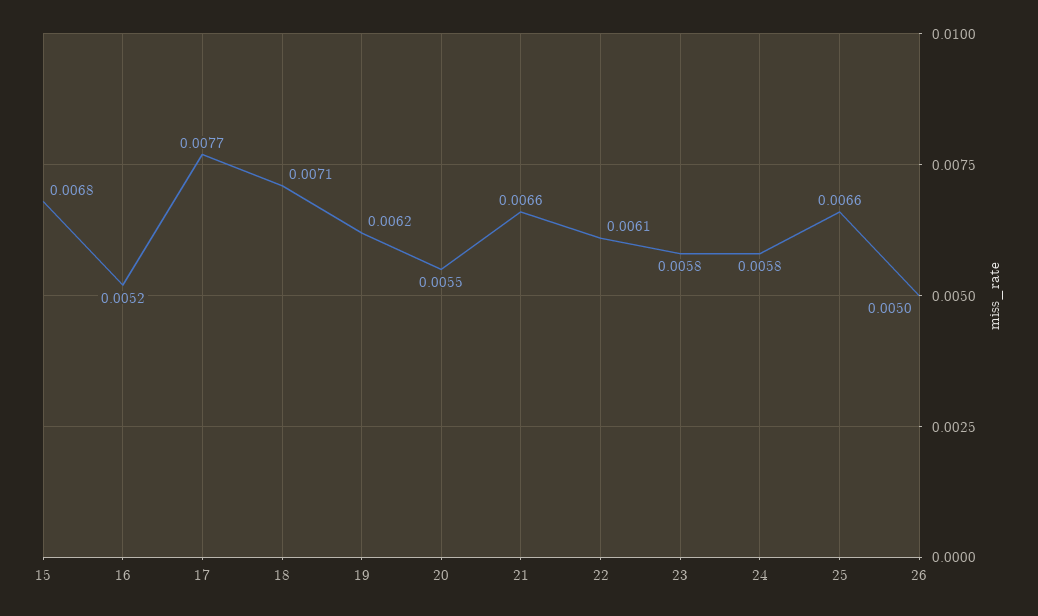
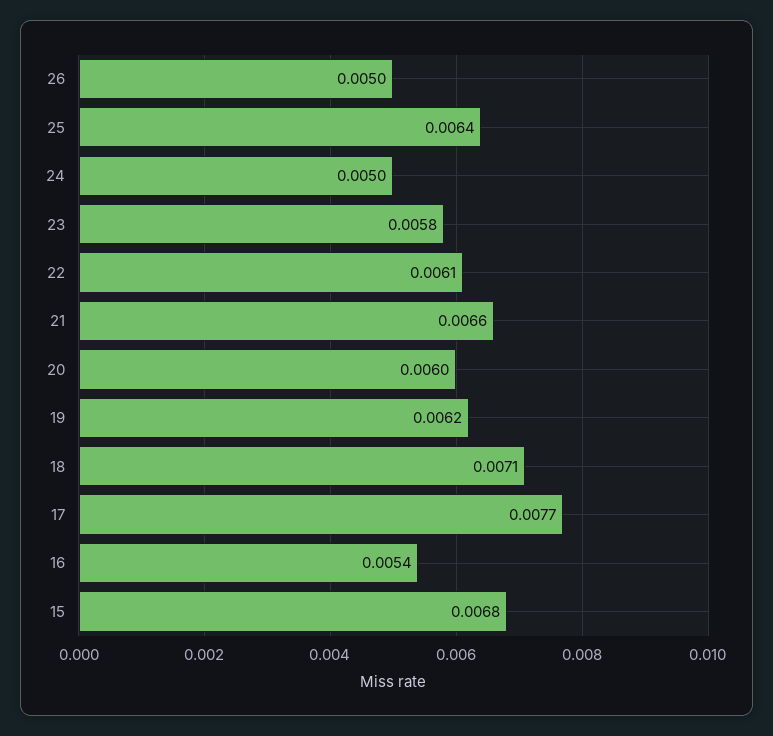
  {
    "15": 0.0068,
-   "16": 0.0052,
+   "16": 0.0054,
    "17": 0.0077,
    "18": 0.0071,
    "19": 0.0062,
-   "20": 0.0055,
+   "20": 0.006,
    "21": 0.0066,
    "22": 0.0061,
    "23": 0.0058,
-   "24": 0.0058,
+   "24": 0.005,
-   "25": 0.0066,
+   "25": 0.0064,
    "26": 0.005
  }

